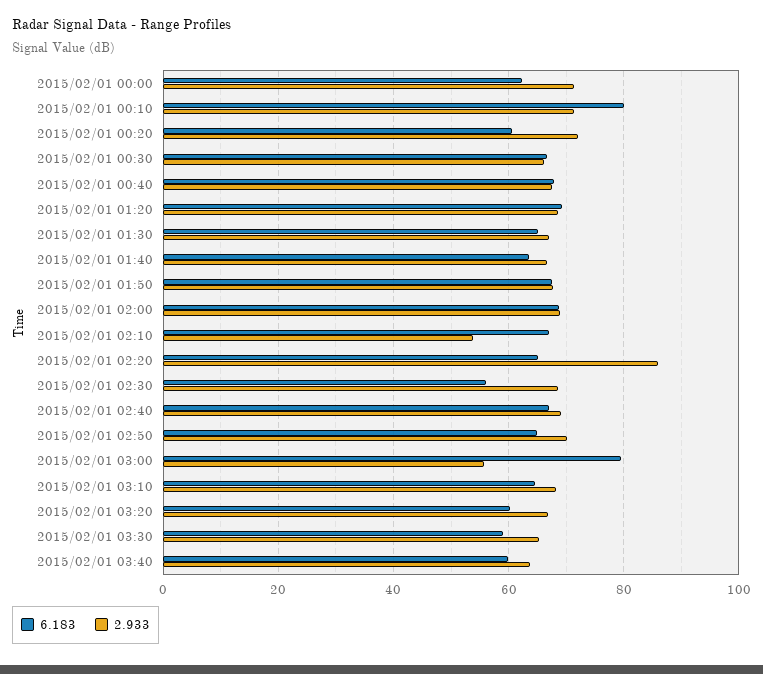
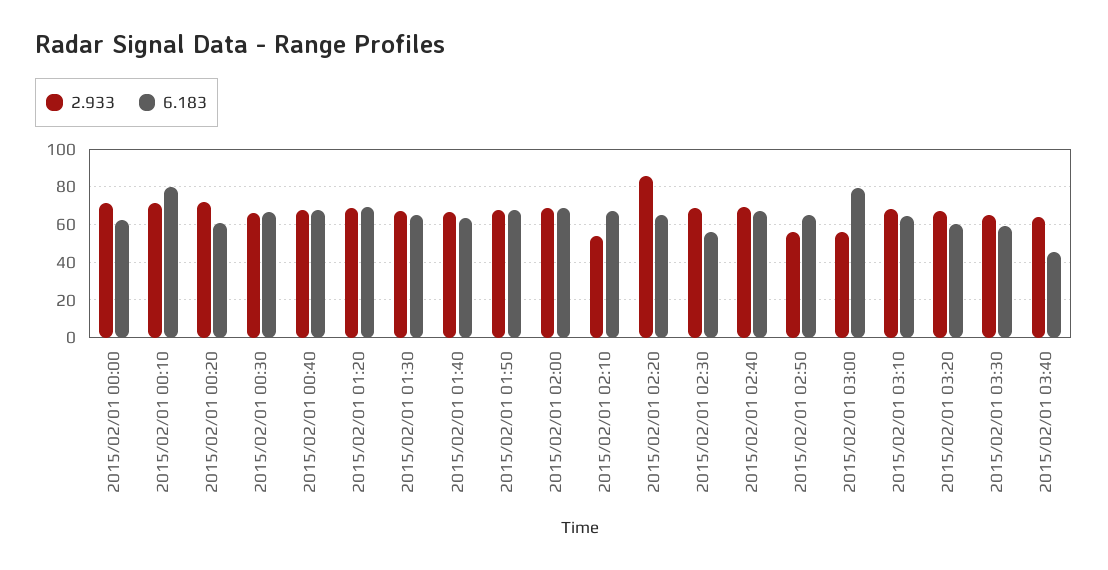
  {
    "6.183": {
      "2015/02/01 00:00": 62,
      "2015/02/01 00:10": 80,
      "2015/02/01 00:20": 60,
      "2015/02/01 00:30": 66,
      "2015/02/01 00:40": 68,
      "2015/02/01 01:20": 70,
      "2015/02/01 01:30": 66,
      "2015/02/01 01:40": 64,
      "2015/02/01 01:50": 68,
      "2015/02/01 02:00": 68,
      "2015/02/01 02:10": 68,
      "2015/02/01 02:20": 66,
      "2015/02/01 02:30": 56,
      "2015/02/01 02:40": 68,
      "2015/02/01 02:50": 66,
      "2015/02/01 03:00": 80,
      "2015/02/01 03:10": 64,
      "2015/02/01 03:20": 60,
      "2015/02/01 03:30": 60,
-     "2015/02/01 03:40": 60
+     "2015/02/01 03:40": 45
    },
    "2.933": {
      "2015/02/01 00:00": 72,
      "2015/02/01 00:10": 72,
      "2015/02/01 00:20": 72,
      "2015/02/01 00:30": 66,
      "2015/02/01 00:40": 68,
      "2015/02/01 01:20": 68,
      "2015/02/01 01:30": 68,
      "2015/02/01 01:40": 66,
      "2015/02/01 01:50": 68,
      "2015/02/01 02:00": 70,
      "2015/02/01 02:10": 54,
      "2015/02/01 02:20": 86,
      "2015/02/01 02:30": 68,
      "2015/02/01 02:40": 70,
-     "2015/02/01 02:50": 70,
+     "2015/02/01 02:50": 55,
      "2015/02/01 03:00": 56,
      "2015/02/01 03:10": 68,
      "2015/02/01 03:20": 66,
      "2015/02/01 03:30": 66,
      "2015/02/01 03:40": 64
    }
  }

